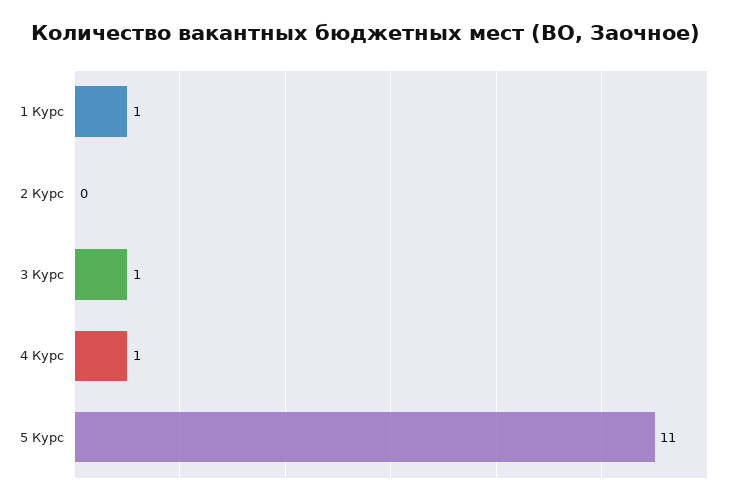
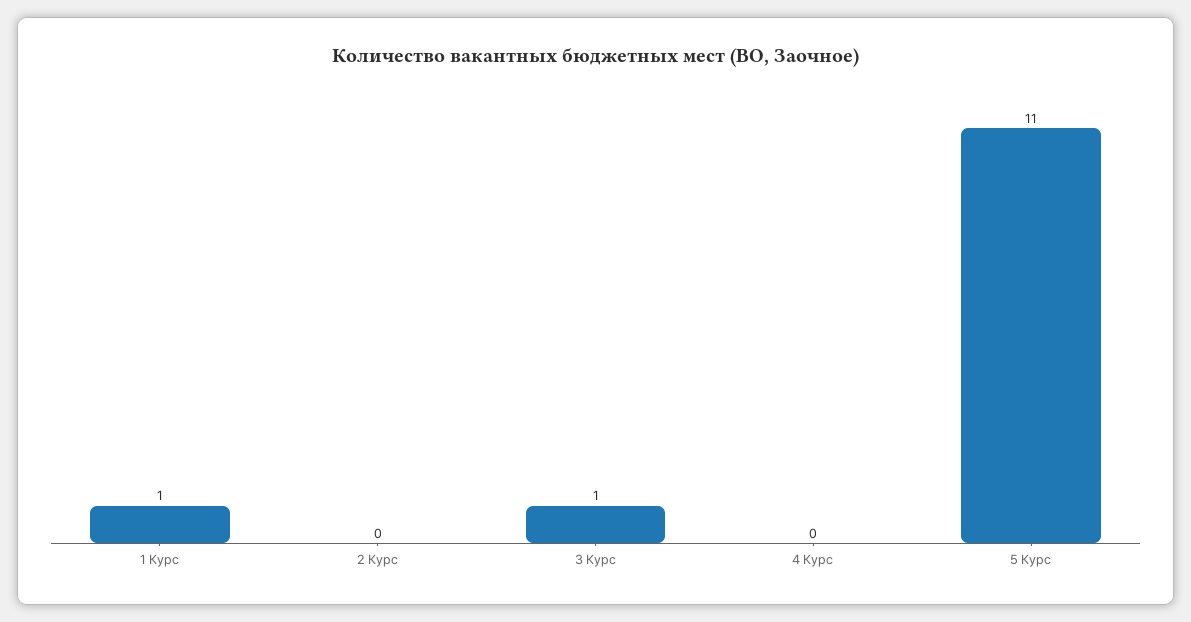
  {
    "1 Курс": 1,
    "2 Курс": 0,
    "3 Курс": 1,
-   "4 Курс": 1,
+   "4 Курс": 0,
    "5 Курс": 11
  }

